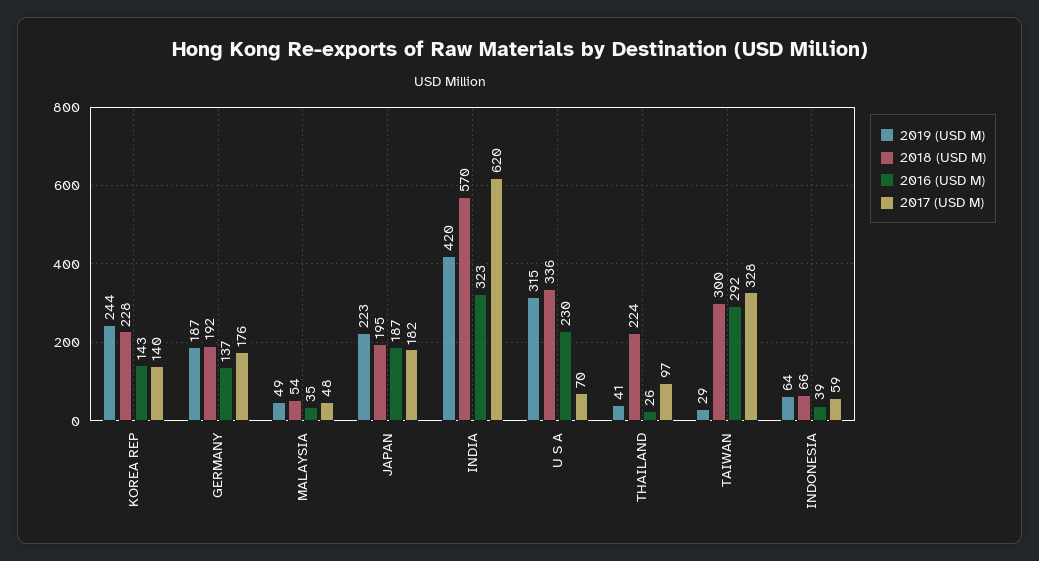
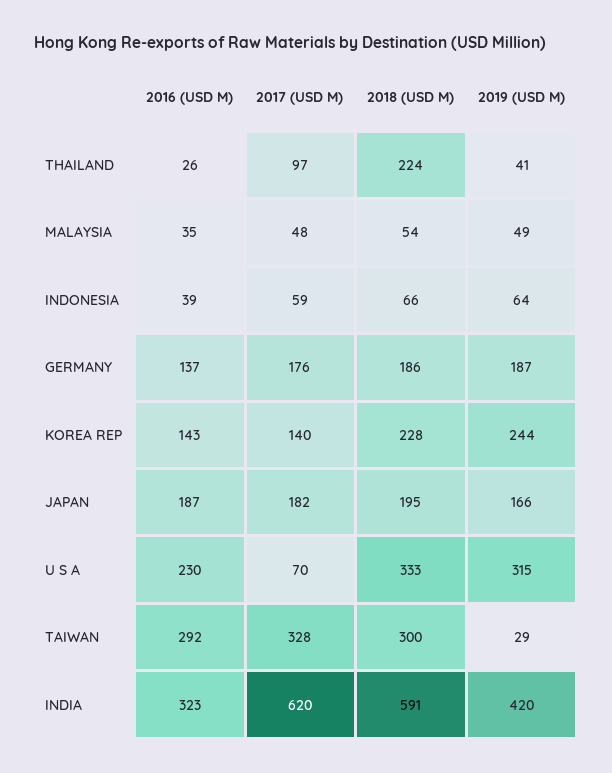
  {
    "2019 (USD M)": {
      "KOREA REP": 244,
      "GERMANY": 187,
      "MALAYSIA": 49,
-     "JAPAN": 223,
+     "JAPAN": 166,
      "INDIA": 420,
      "U S A": 315,
      "THAILAND": 41,
      "TAIWAN": 29,
      "INDONESIA": 64
    },
    "2018 (USD M)": {
      "KOREA REP": 228,
-     "GERMANY": 192,
+     "GERMANY": 186,
      "MALAYSIA": 54,
      "JAPAN": 195,
-     "INDIA": 570,
+     "INDIA": 591,
-     "U S A": 336,
+     "U S A": 333,
      "THAILAND": 224,
      "TAIWAN": 300,
      "INDONESIA": 66
    },
    "2016 (USD M)": {
      "KOREA REP": 143,
      "GERMANY": 137,
      "MALAYSIA": 35,
      "JAPAN": 187,
      "INDIA": 323,
      "U S A": 230,
      "THAILAND": 26,
      "TAIWAN": 292,
      "INDONESIA": 39
    },
    "2017 (USD M)": {
      "KOREA REP": 140,
      "GERMANY": 176,
      "MALAYSIA": 48,
      "JAPAN": 182,
      "INDIA": 620,
      "U S A": 70,
      "THAILAND": 97,
      "TAIWAN": 328,
      "INDONESIA": 59
    }
  }

